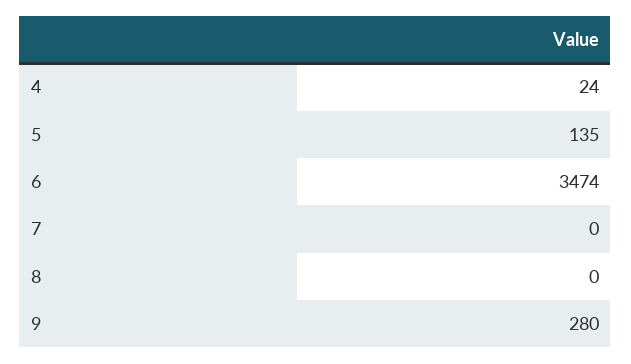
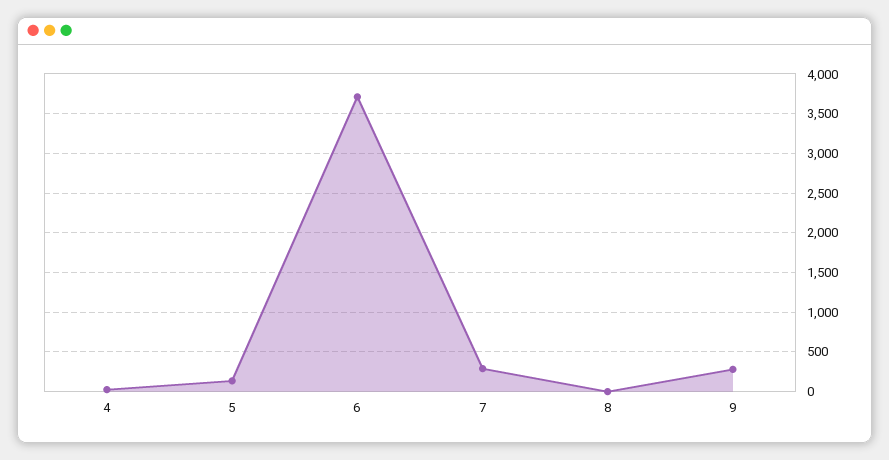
  {
    "4": 24,
    "5": 135,
-   "6": 3474,
+   "6": 3700,
-   "7": 0,
+   "7": 300,
    "8": 0,
    "9": 280
  }

